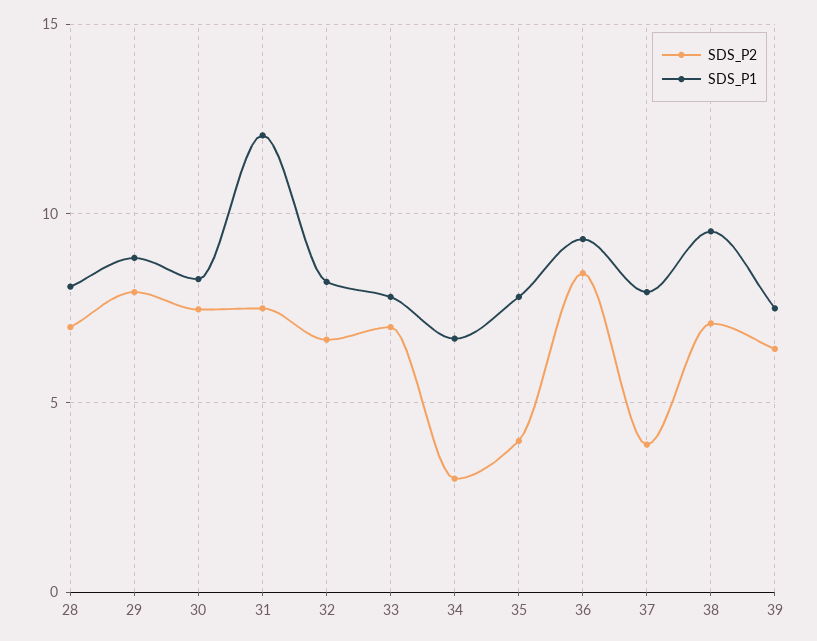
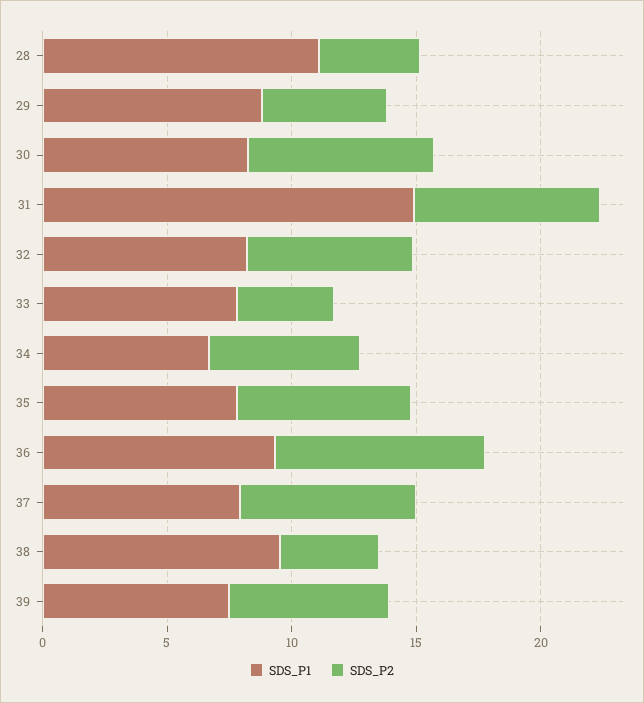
  {
    "SDS_P2": {
-     "28": 7,
+     "28": 4,
-     "29": 8,
+     "29": 5,
      "30": 7.5,
      "31": 7.5,
      "32": 6.5,
-     "33": 7,
+     "33": 4,
-     "34": 3,
+     "34": 6,
-     "35": 4,
+     "35": 7,
      "36": 8.5,
-     "37": 4,
+     "37": 7,
-     "38": 7,
+     "38": 4,
      "39": 6.5
    },
    "SDS_P1": {
-     "28": 8,
+     "28": 11,
      "29": 9,
      "30": 8.5,
-     "31": 12,
+     "31": 15,
      "32": 8,
      "33": 8,
      "34": 6.5,
      "35": 8,
      "36": 9.5,
      "37": 8,
      "38": 9.5,
      "39": 7.5
    }
  }

